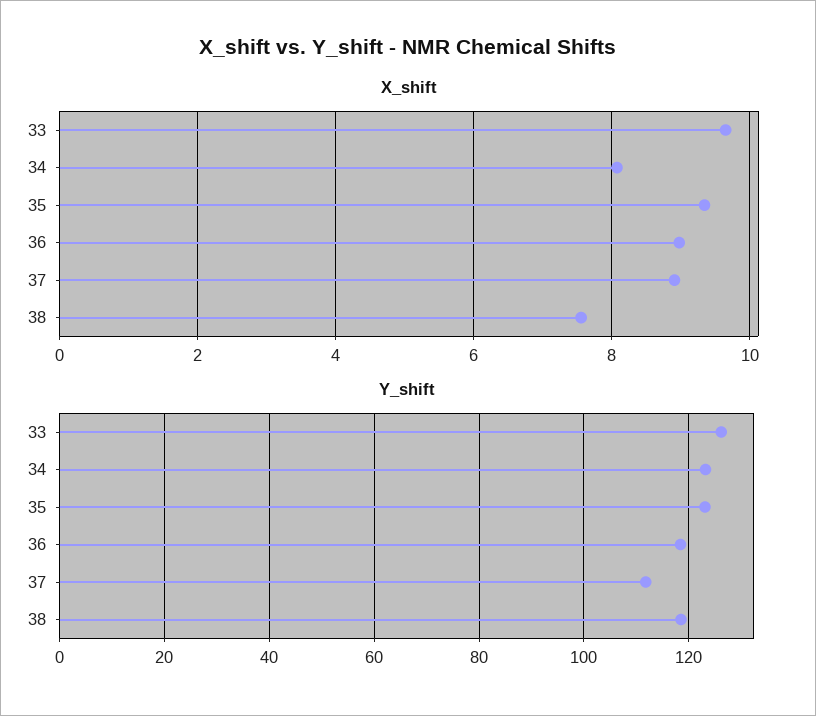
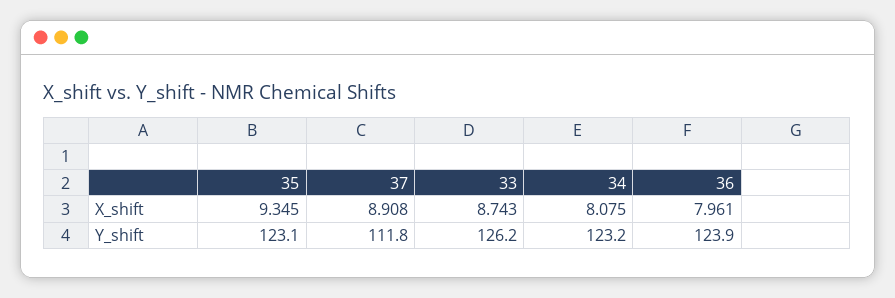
  {
    "X_shift": {
-     "33": 9.6,
+     "33": 8.743,
      "34": 8.075,
      "35": 9.345,
-     "36": 9,
+     "36": 7.961,
-     "37": 8.908,
+     "37": 8.908
-     "38": 7.6
    },
    "Y_shift": {
      "33": 126.2,
      "34": 123.2,
      "35": 123.1,
-     "36": 118,
+     "36": 123.9,
-     "37": 111.8,
+     "37": 111.8
-     "38": 118
    }
  }

